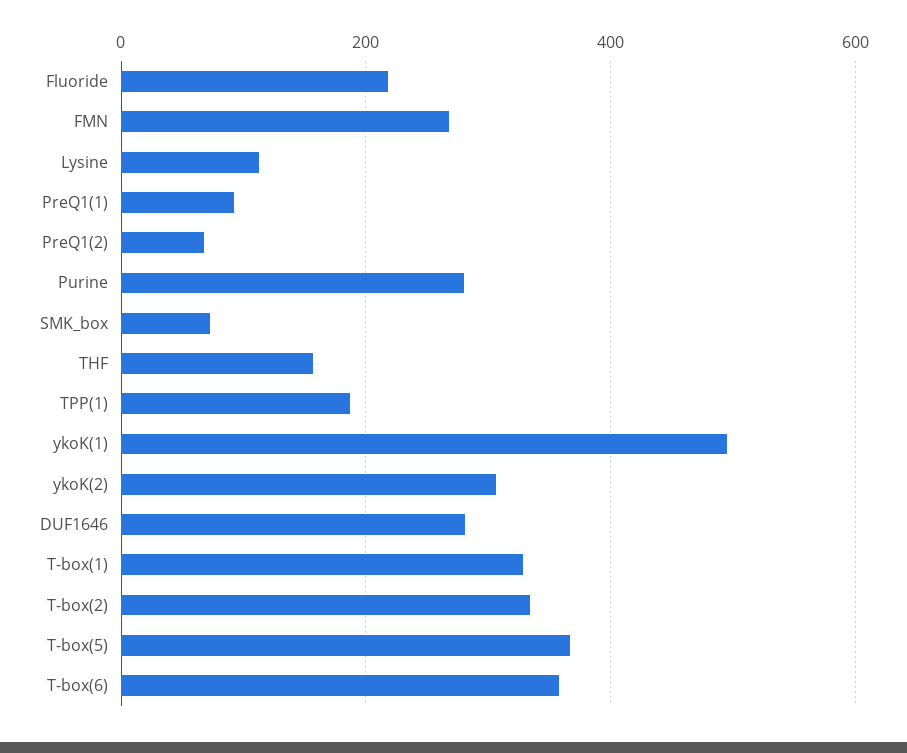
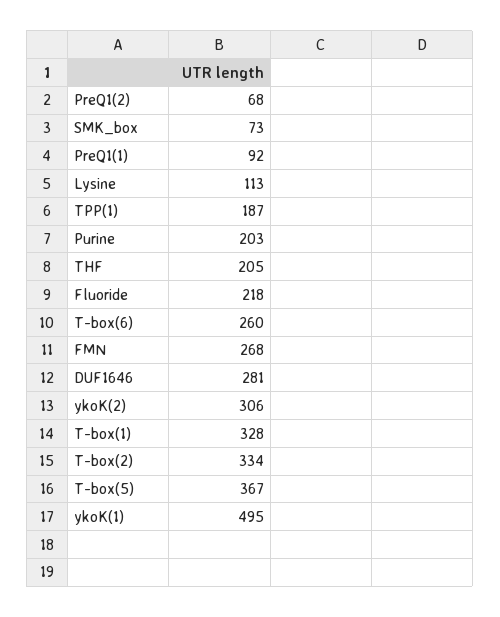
  {
    "Fluoride": 218,
    "FMN": 268,
    "Lysine": 113,
    "PreQ1(1)": 92,
    "PreQ1(2)": 68,
-   "Purine": 280,
+   "Purine": 203,
    "SMK_box": 73,
-   "THF": 160,
+   "THF": 205,
    "TPP(1)": 187,
    "ykoK(1)": 495,
    "ykoK(2)": 306,
    "DUF1646": 281,
    "T-box(1)": 328,
    "T-box(2)": 334,
    "T-box(5)": 367,
-   "T-box(6)": 360
+   "T-box(6)": 260
  }

